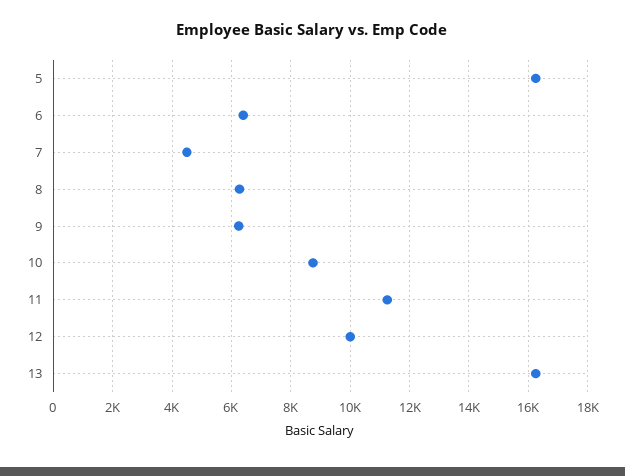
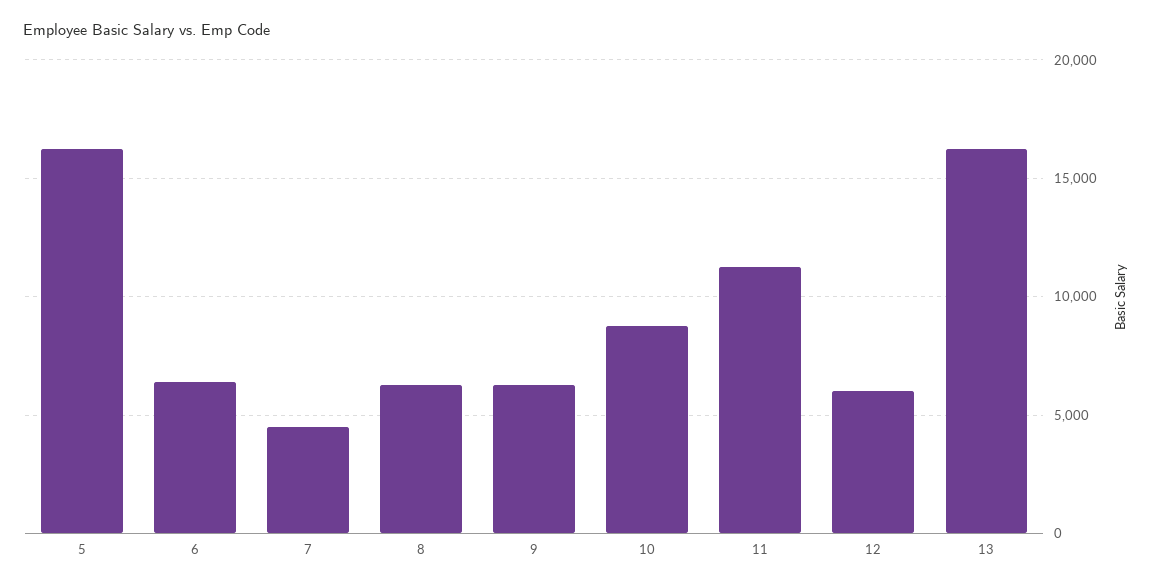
  {
    "5": 16250,
    "6": 6500,
    "7": 4500,
    "8": 6250,
    "9": 6250,
    "10": 8750,
    "11": 11250,
-   "12": 10000,
+   "12": 6000,
    "13": 16250
  }

